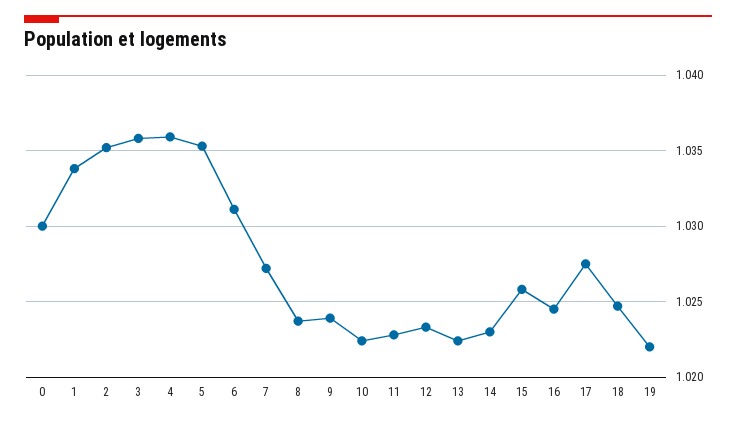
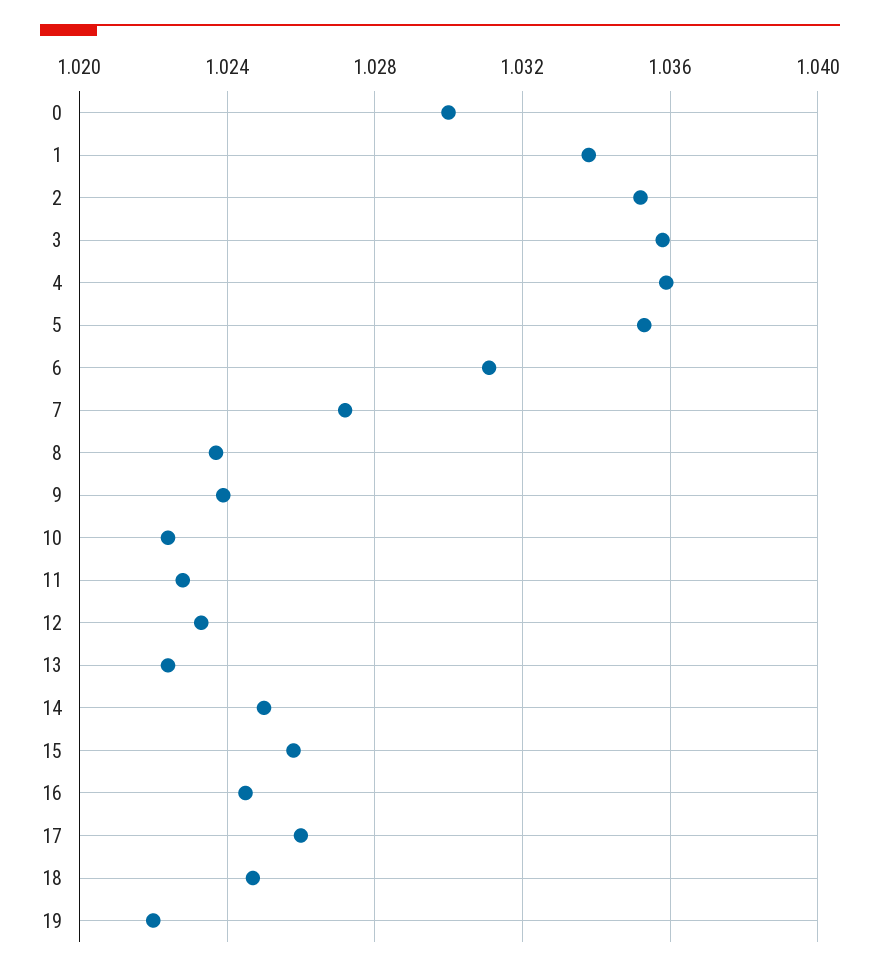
  {
    "0": 1.03,
    "1": 1.034,
    "2": 1.035,
    "3": 1.036,
    "4": 1.036,
    "5": 1.0355,
    "6": 1.031,
    "7": 1.027,
    "8": 1.0235,
    "9": 1.024,
    "10": 1.0225,
    "11": 1.023,
    "12": 1.0235,
    "13": 1.0225,
-   "14": 1.023,
+   "14": 1.025,
    "15": 1.026,
    "16": 1.0245,
-   "17": 1.0275,
+   "17": 1.026,
    "18": 1.0245,
    "19": 1.022
  }

